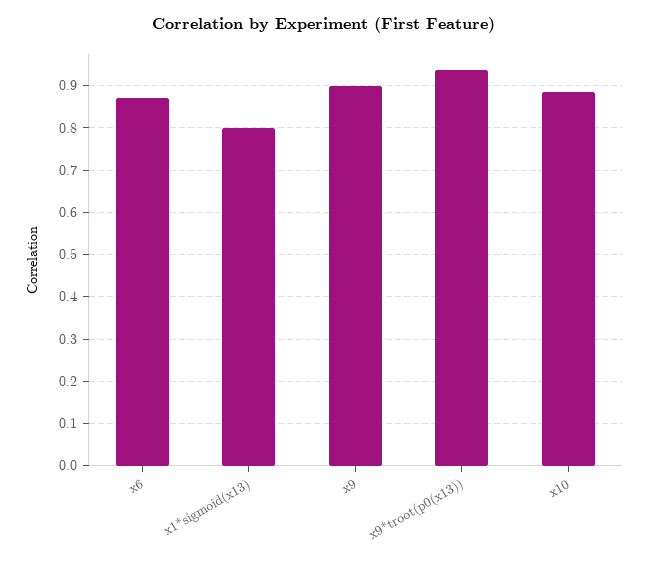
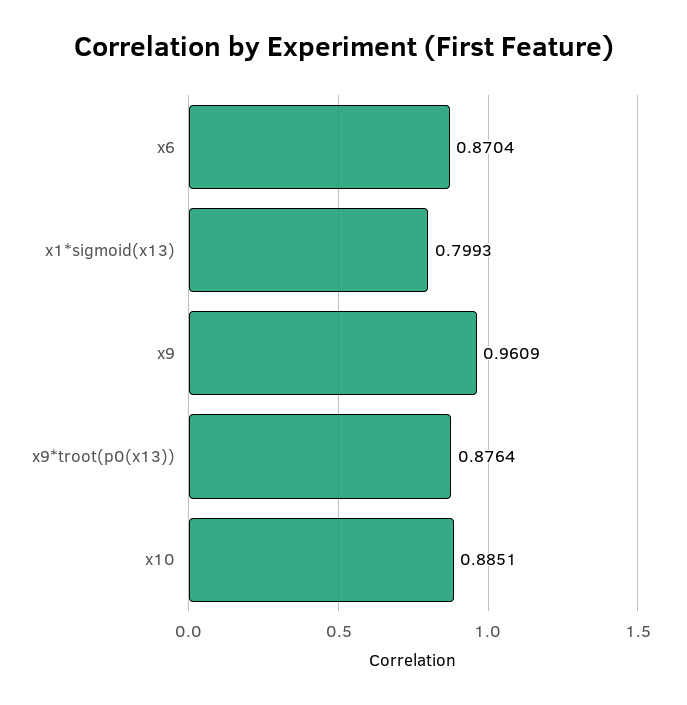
  {
    "x6": 0.8704,
    "x1*sigmoid(x13)": 0.7993,
-   "x9": 0.9,
+   "x9": 0.9609,
-   "x9*troot(p0(x13))": 0.94,
+   "x9*troot(p0(x13))": 0.8764,
    "x10": 0.8851
  }

